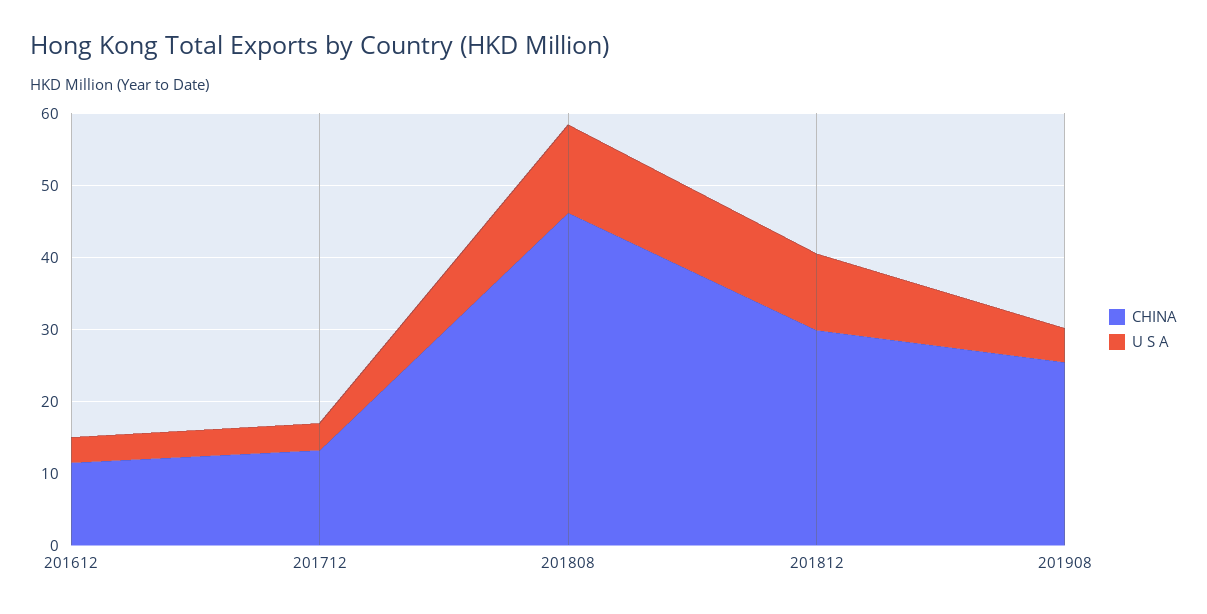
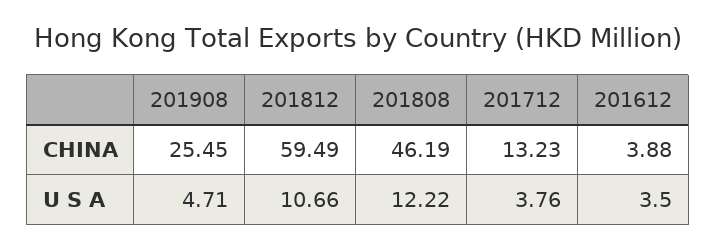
  {
    "CHINA": {
-     "201612": 12,
+     "201612": 3.88,
      "201712": 13.23,
      "201808": 46.19,
-     "201812": 30,
+     "201812": 59.49,
      "201908": 25.45
    },
    "U S A": {
      "201612": 3.5,
      "201712": 3.76,
      "201808": 12.22,
      "201812": 10.66,
      "201908": 4.71
    }
  }

